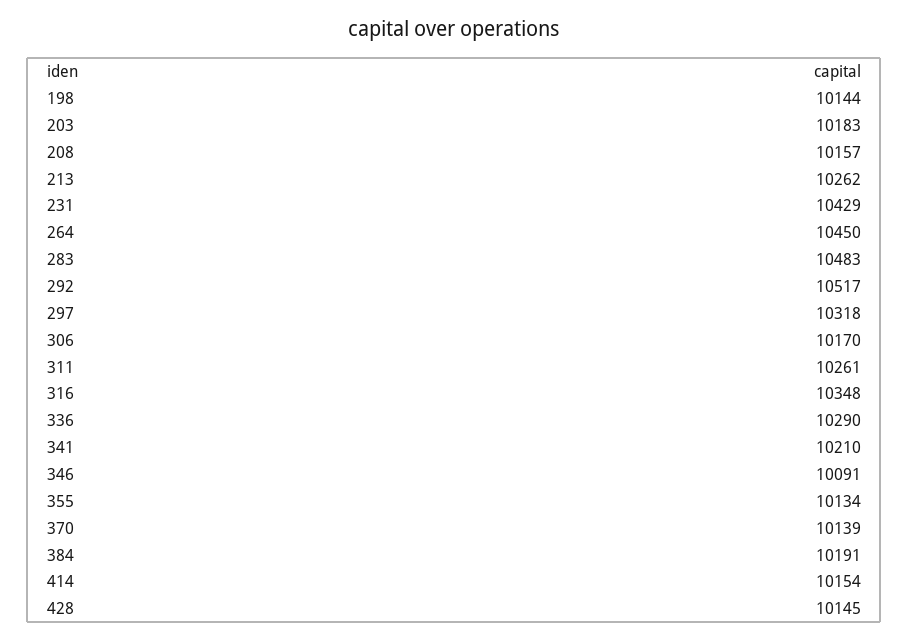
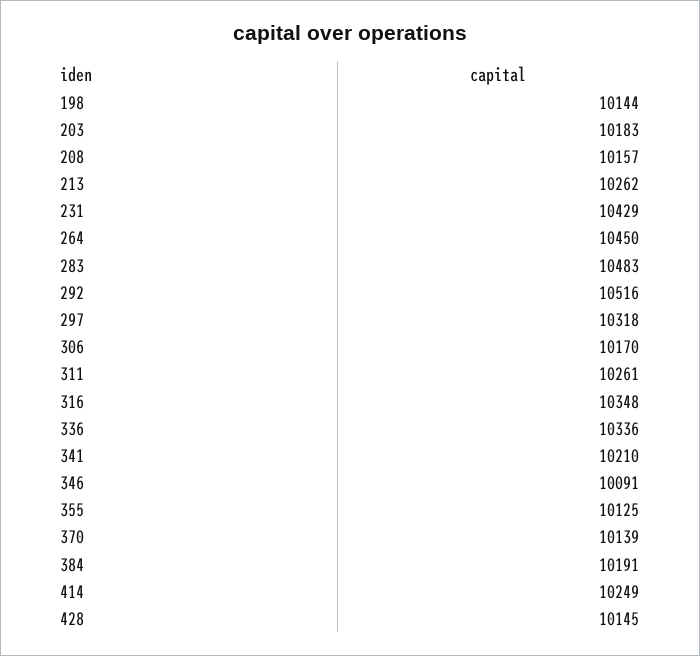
  {
    "198": 10144,
    "203": 10183,
    "208": 10157,
    "213": 10262,
    "231": 10429,
    "264": 10450,
    "283": 10483,
-   "292": 10517,
+   "292": 10516,
    "297": 10318,
    "306": 10170,
    "311": 10261,
    "316": 10348,
-   "336": 10290,
+   "336": 10336,
    "341": 10210,
    "346": 10091,
-   "355": 10134,
+   "355": 10125,
    "370": 10139,
    "384": 10191,
-   "414": 10154,
+   "414": 10249,
    "428": 10145
  }

